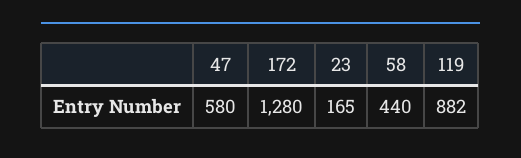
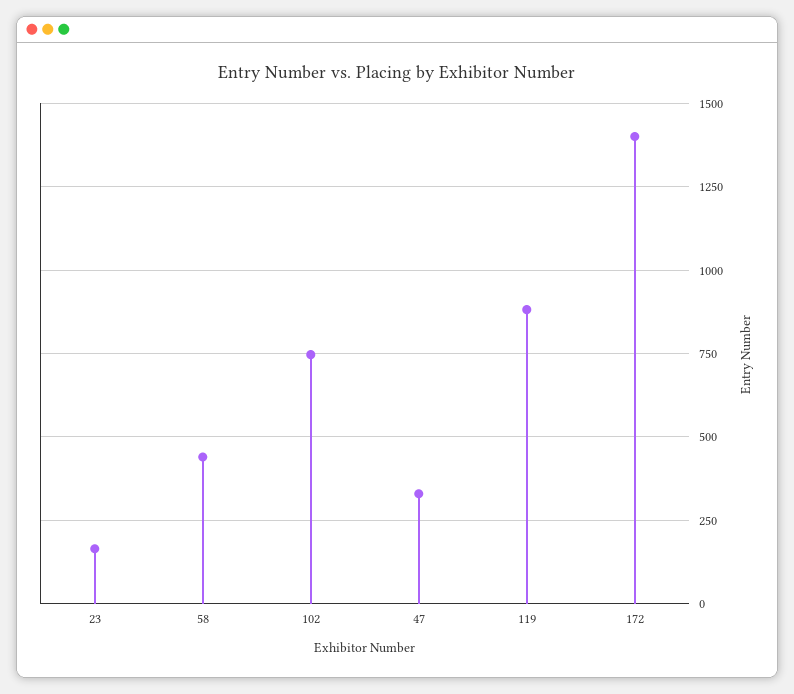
  {
-   "47": 580,
+   "47": 325,
-   "172": 1280,
+   "172": 1400,
    "23": 165,
    "58": 440,
-   "119": 882
+   "119": 882,
+   "102": 750
  }

